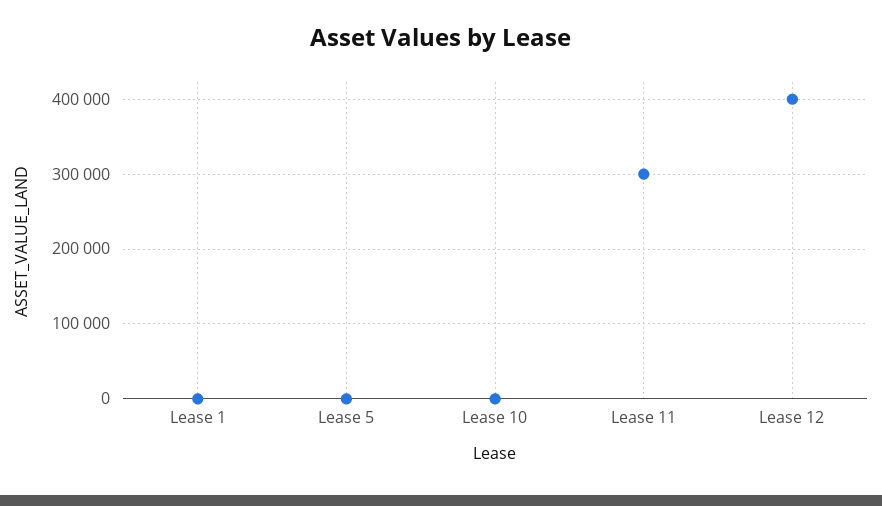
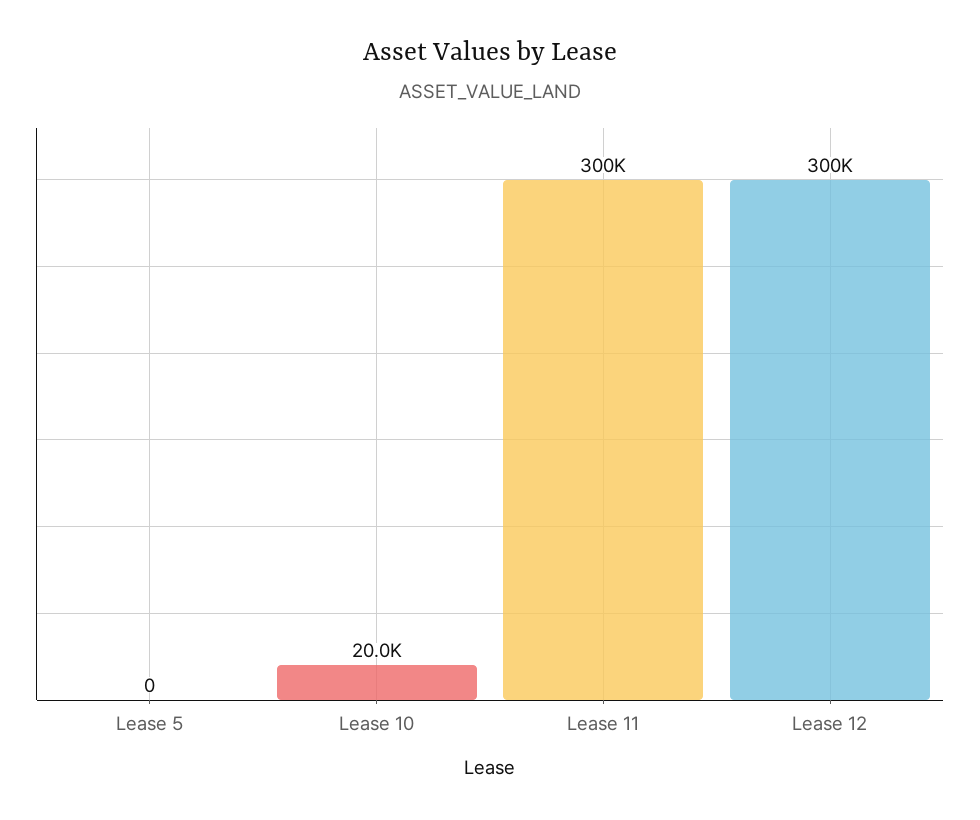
  {
-   "Lease 1": 0,
    "Lease 5": 0,
-   "Lease 10": 0,
+   "Lease 10": 20000,
    "Lease 11": 300000,
-   "Lease 12": 400000
+   "Lease 12": 300000
  }

